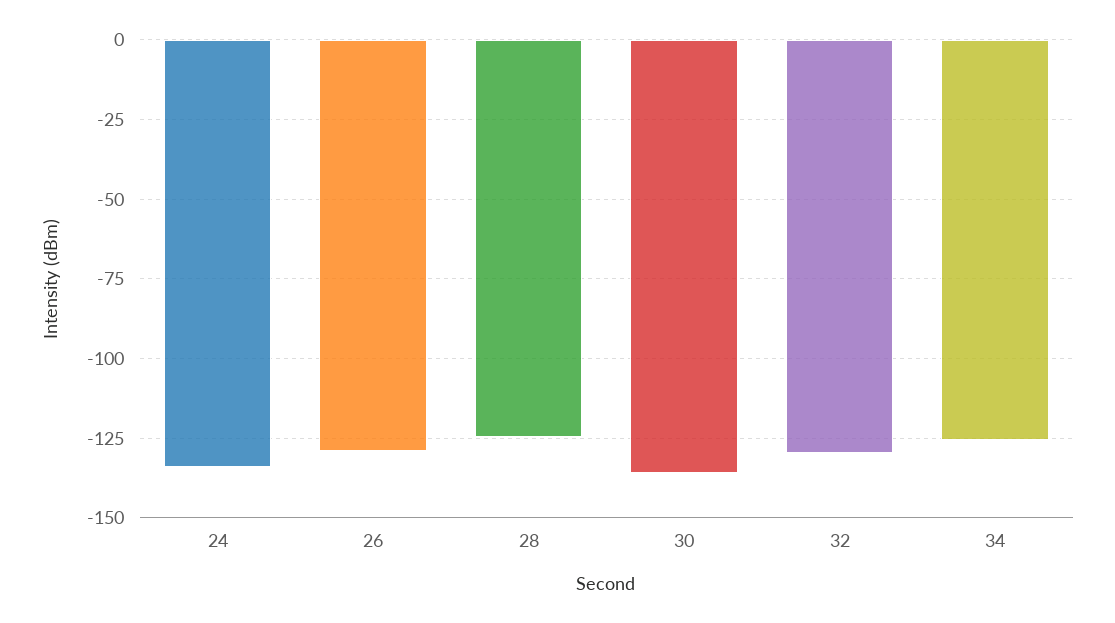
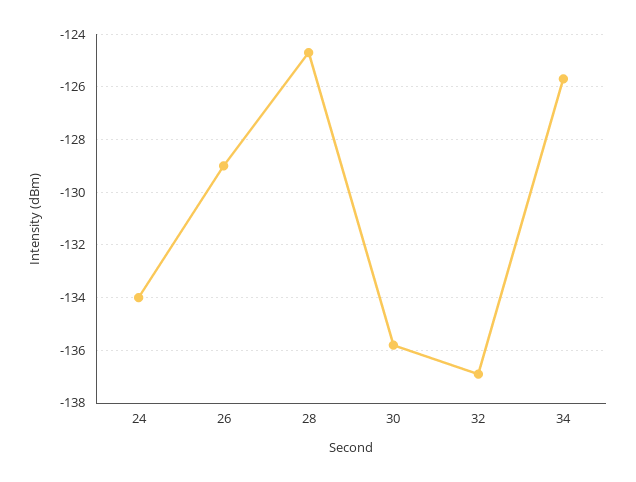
  {
    "24": -134,
    "26": -129,
    "28": -124.5,
    "30": -136,
-   "32": -130,
+   "32": -137,
    "34": -125.5
  }

